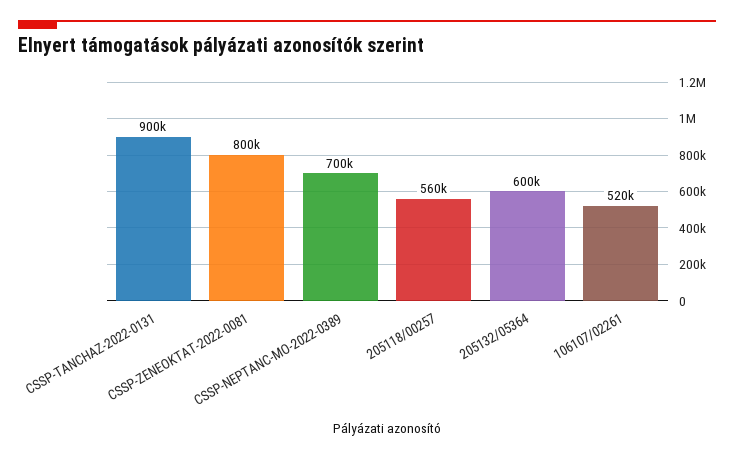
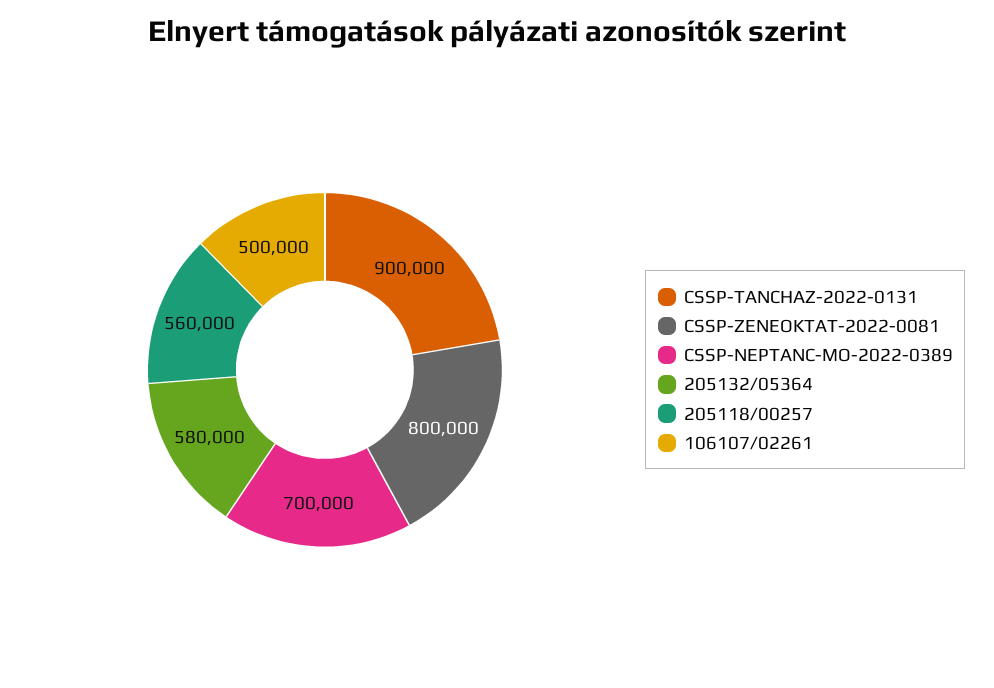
  {
    "CSSP-TANCHAZ-2022-0131": 900000,
    "CSSP-ZENEOKTAT-2022-0081": 800000,
    "CSSP-NEPTANC-MO-2022-0389": 700000,
    "205118/00257": 560000,
-   "205132/05364": 600000,
+   "205132/05364": 580000,
-   "106107/02261": 520000
+   "106107/02261": 500000
  }

